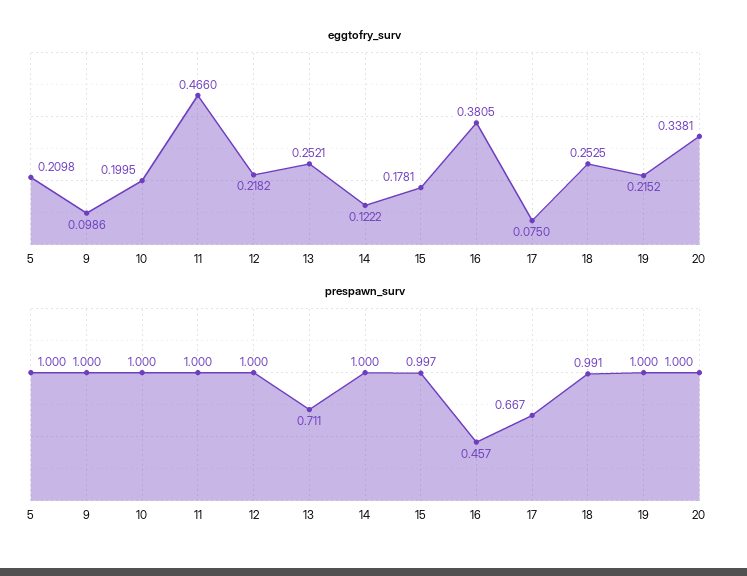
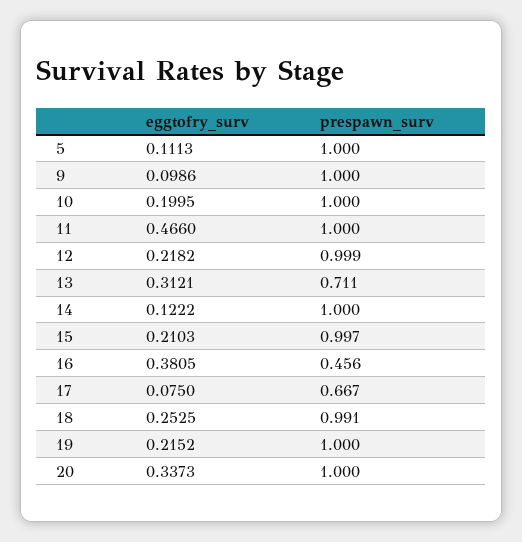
  {
    "eggtofry_surv": {
-     "5": 0.2098,
+     "5": 0.1113,
      "9": 0.0986,
      "10": 0.1995,
      "11": 0.466,
      "12": 0.2182,
-     "13": 0.2521,
+     "13": 0.3121,
      "14": 0.1222,
-     "15": 0.1781,
+     "15": 0.2103,
      "16": 0.3805,
      "17": 0.075,
      "18": 0.2525,
      "19": 0.2152,
-     "20": 0.3381
+     "20": 0.3373
    },
    "prespawn_surv": {
      "5": 1,
      "9": 1,
      "10": 1,
      "11": 1,
-     "12": 1,
+     "12": 0.999,
      "13": 0.711,
      "14": 1,
      "15": 0.997,
-     "16": 0.457,
+     "16": 0.456,
      "17": 0.667,
      "18": 0.991,
      "19": 1,
      "20": 1
    }
  }

